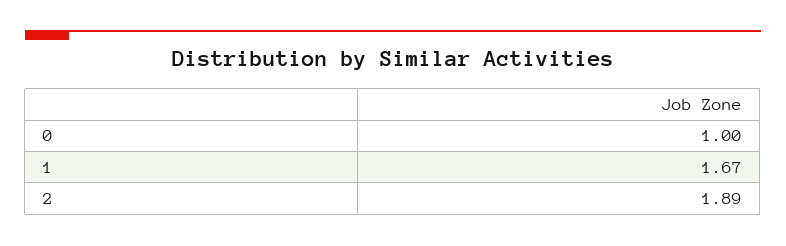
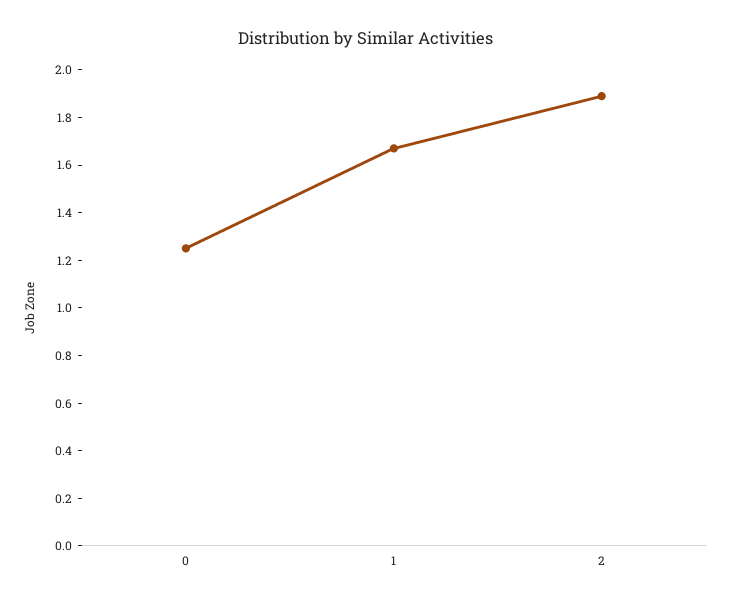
  {
-   "0": 1,
+   "0": 1.25,
    "1": 1.67,
    "2": 1.89
  }

